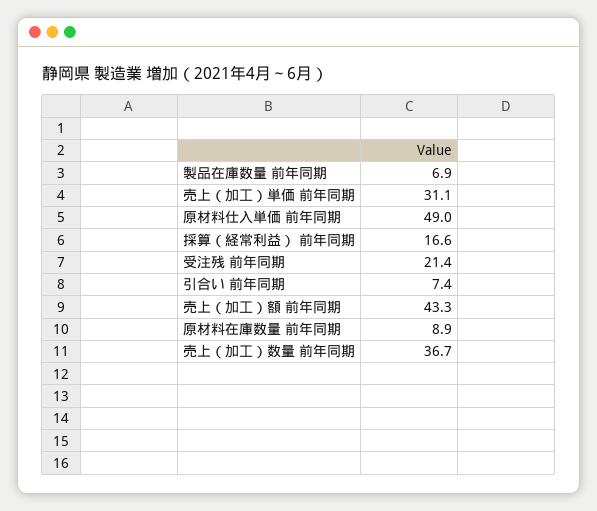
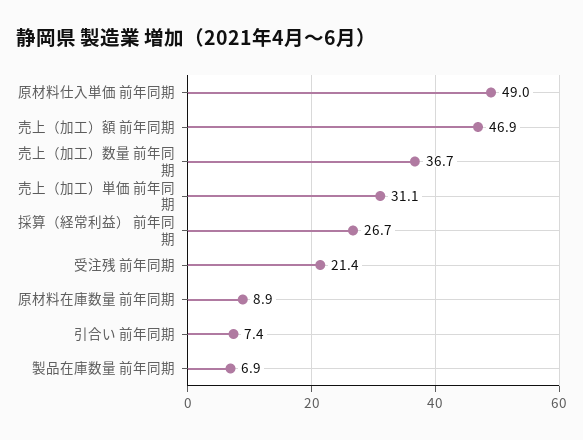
  {
    "製品在庫数量 前年同期": 6.9,
    "売上（加工）単価 前年同期": 31.1,
    "原材料仕入単価 前年同期": 49,
-   "採算（経常利益） 前年同期": 16.6,
+   "採算（経常利益） 前年同期": 26.7,
    "受注残 前年同期": 21.4,
    "引合い 前年同期": 7.4,
-   "売上（加工）額 前年同期": 43.3,
+   "売上（加工）額 前年同期": 46.9,
    "原材料在庫数量 前年同期": 8.9,
    "売上（加工）数量 前年同期": 36.7
  }

